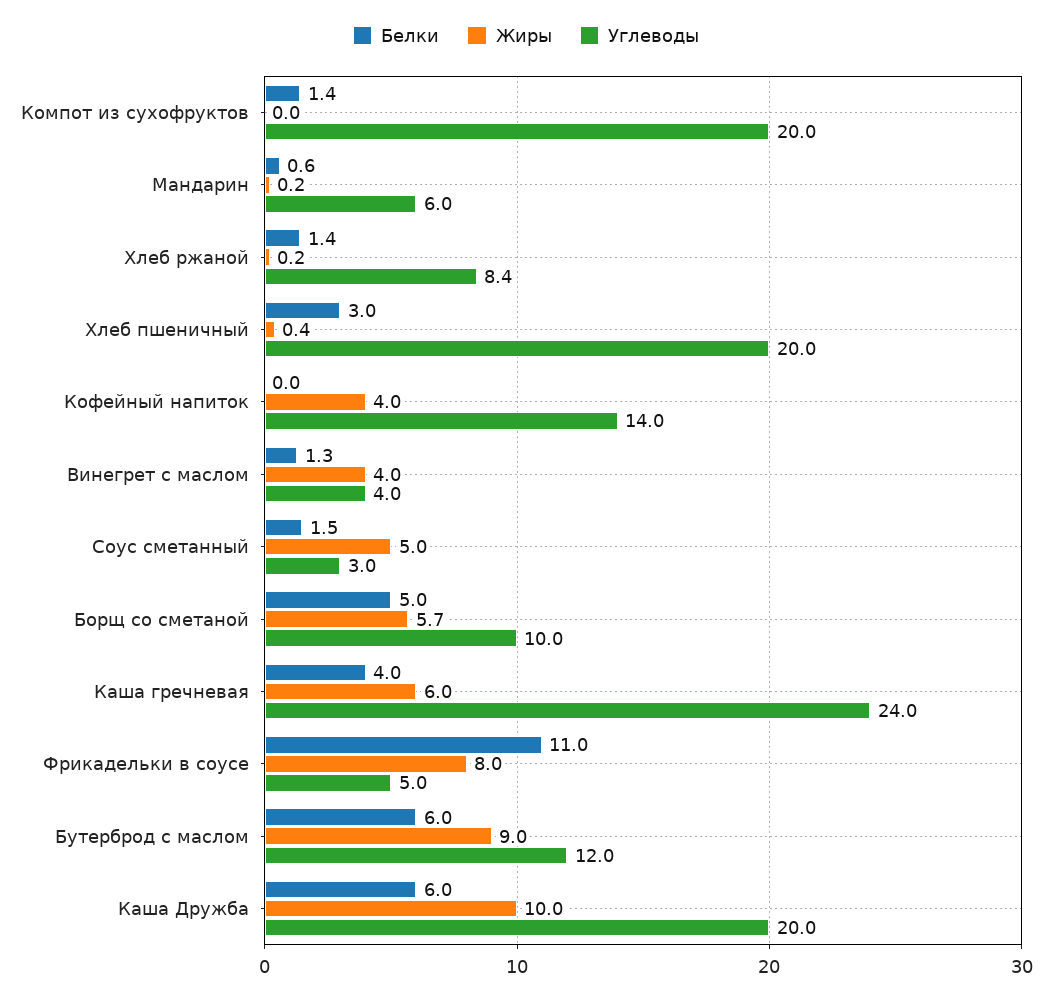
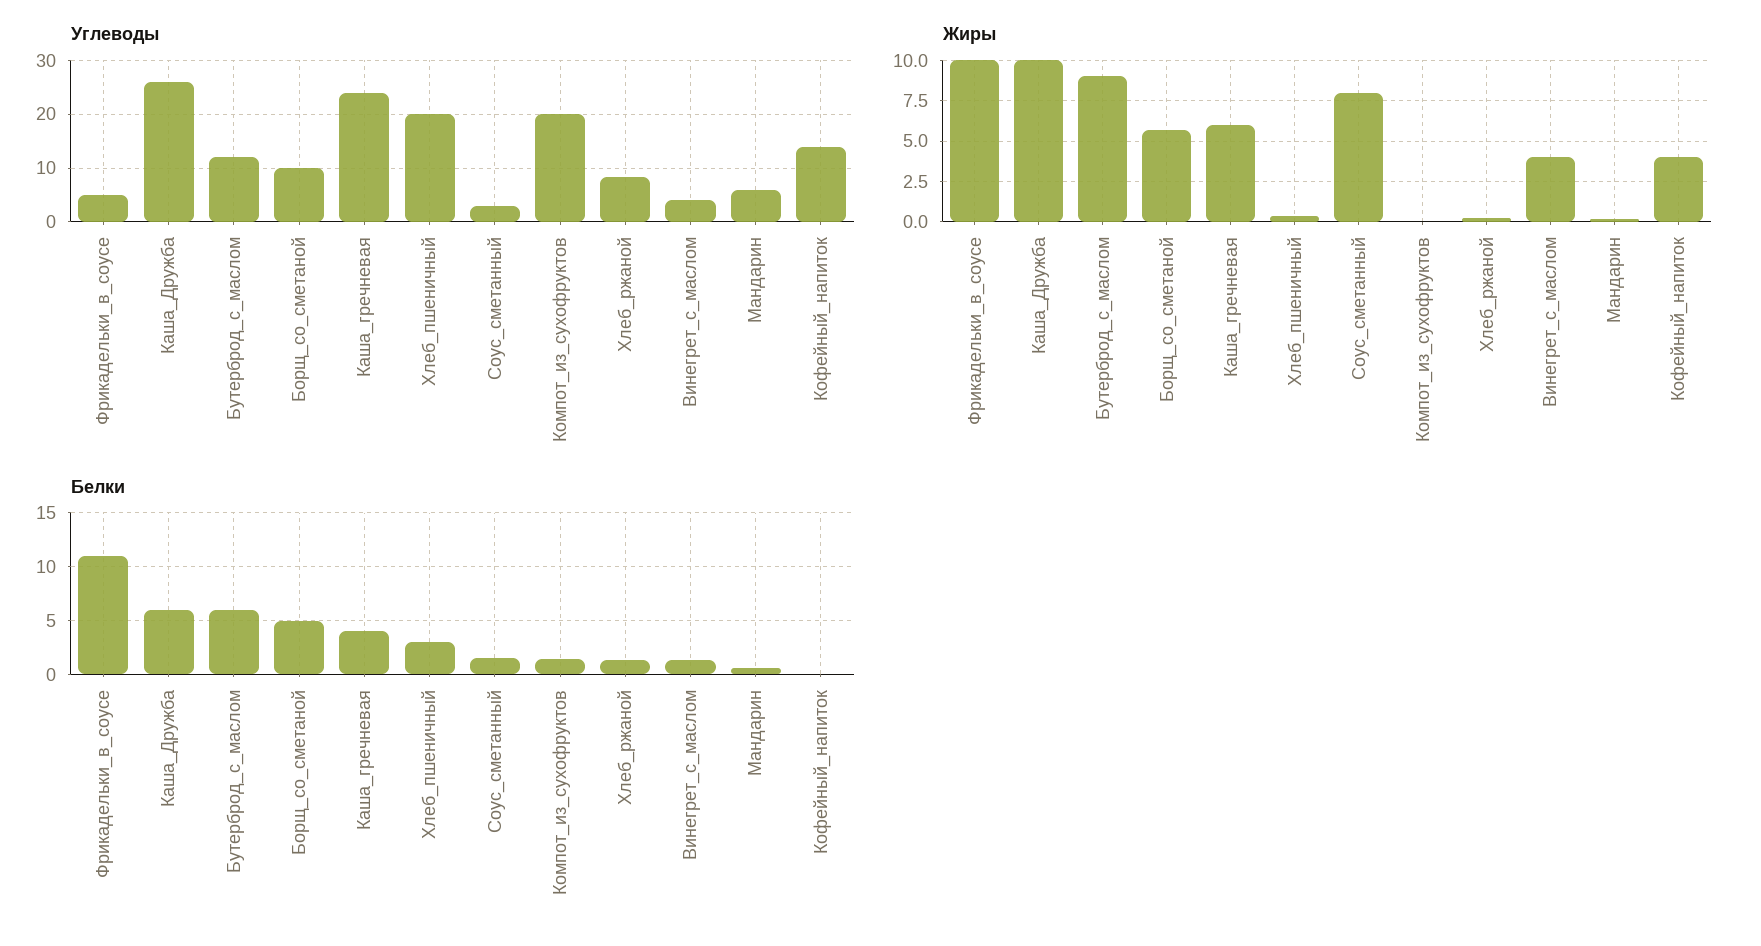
  {
    "Белки": {
      "Компот из сухофруктов": 1.4,
      "Мандарин": 0.6,
      "Хлеб ржаной": 1.4,
      "Хлеб пшеничный": 3,
      "Кофейный напиток": 0,
      "Винегрет с маслом": 1.3,
      "Соус сметанный": 1.5,
      "Борщ со сметаной": 5,
      "Каша гречневая": 4,
      "Фрикадельки в соусе": 11,
      "Бутерброд с маслом": 6,
      "Каша Дружба": 6
    },
    "Жиры": {
      "Компот из сухофруктов": 0,
      "Мандарин": 0.2,
      "Хлеб ржаной": 0.2,
      "Хлеб пшеничный": 0.4,
      "Кофейный напиток": 4,
      "Винегрет с маслом": 4,
-     "Соус сметанный": 5,
+     "Соус сметанный": 8,
      "Борщ со сметаной": 5.7,
      "Каша гречневая": 6,
-     "Фрикадельки в соусе": 8,
+     "Фрикадельки в соусе": 10,
      "Бутерброд с маслом": 9,
      "Каша Дружба": 10
    },
    "Углеводы": {
      "Компот из сухофруктов": 20,
      "Мандарин": 6,
      "Хлеб ржаной": 8.4,
      "Хлеб пшеничный": 20,
      "Кофейный напиток": 14,
      "Винегрет с маслом": 4,
      "Соус сметанный": 3,
      "Борщ со сметаной": 10,
      "Каша гречневая": 24,
      "Фрикадельки в соусе": 5,
      "Бутерброд с маслом": 12,
-     "Каша Дружба": 20
+     "Каша Дружба": 26
    }
  }

